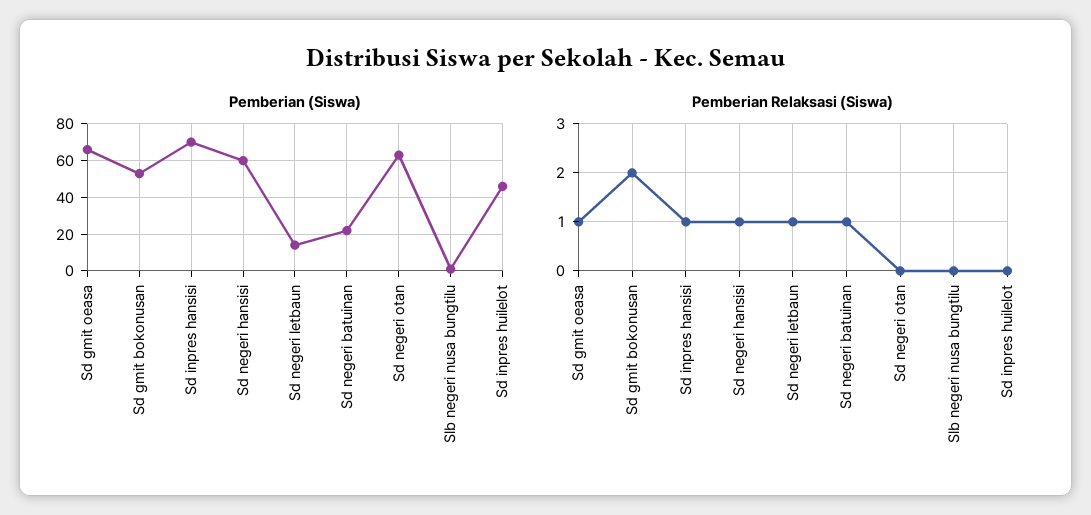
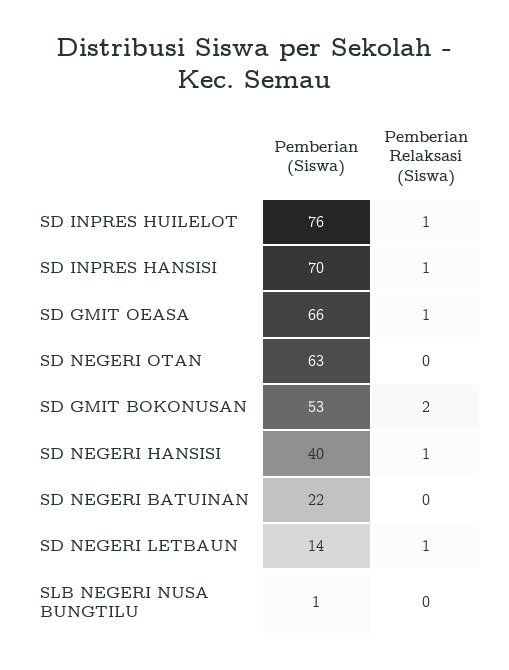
  {
    "Pemberian (Siswa)": {
      "Sd gmit oeasa": 66,
      "Sd gmit bokonusan": 53,
      "Sd inpres hansisi": 70,
-     "Sd negeri hansisi": 60,
+     "Sd negeri hansisi": 40,
      "Sd negeri letbaun": 14,
      "Sd negeri batuinan": 22,
      "Sd negeri otan": 63,
      "Slb negeri nusa bungtilu": 1,
-     "Sd inpres huilelot": 45
+     "Sd inpres huilelot": 76
    },
    "Pemberian Relaksasi (Siswa)": {
      "Sd gmit oeasa": 1,
      "Sd gmit bokonusan": 2,
      "Sd inpres hansisi": 1,
      "Sd negeri hansisi": 1,
      "Sd negeri letbaun": 1,
-     "Sd negeri batuinan": 1,
+     "Sd negeri batuinan": 0,
      "Sd negeri otan": 0,
      "Slb negeri nusa bungtilu": 0,
-     "Sd inpres huilelot": 0
+     "Sd inpres huilelot": 1
    }
  }

